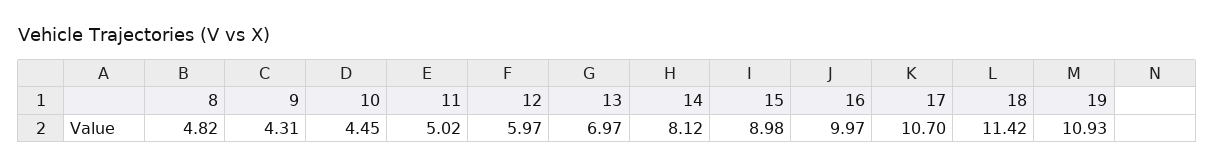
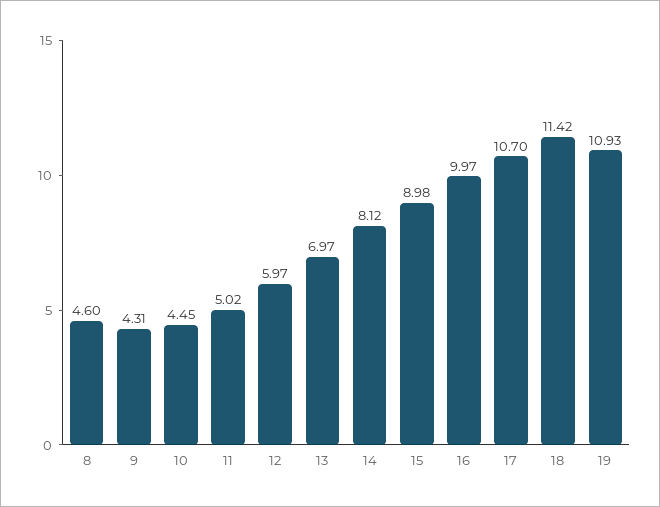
  {
-   "8": 4.82,
+   "8": 4.6,
    "9": 4.31,
    "10": 4.45,
    "11": 5.02,
    "12": 5.97,
    "13": 6.97,
    "14": 8.12,
    "15": 8.98,
    "16": 9.97,
    "17": 10.7,
    "18": 11.42,
    "19": 10.93
  }

